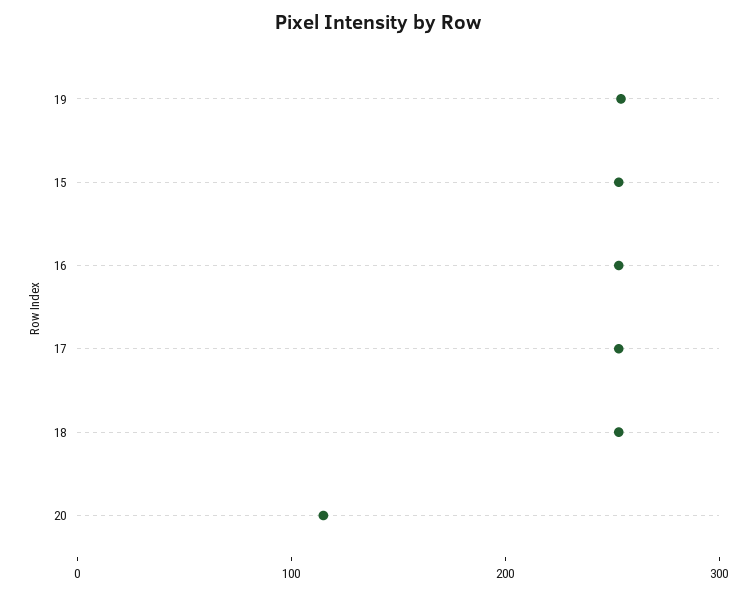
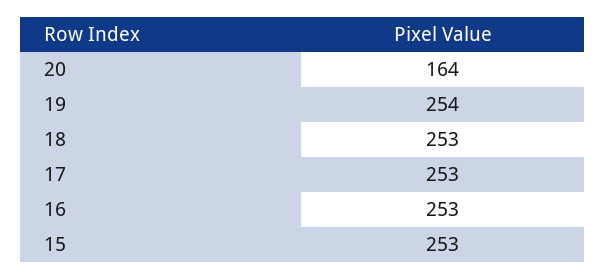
  {
    "19": 254,
    "15": 253,
    "16": 253,
    "17": 253,
    "18": 253,
-   "20": 120
+   "20": 164
  }

